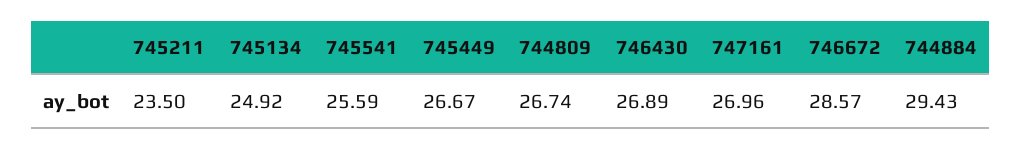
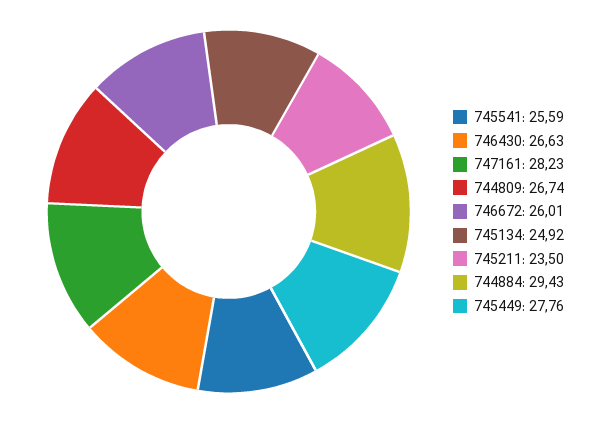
  {
    "745211": 23.5,
    "745134": 24.92,
    "745541": 25.59,
-   "745449": 26.67,
+   "745449": 27.76,
    "744809": 26.74,
-   "746430": 26.89,
+   "746430": 26.63,
-   "747161": 26.96,
+   "747161": 28.23,
-   "746672": 28.57,
+   "746672": 26.01,
    "744884": 29.43
  }

